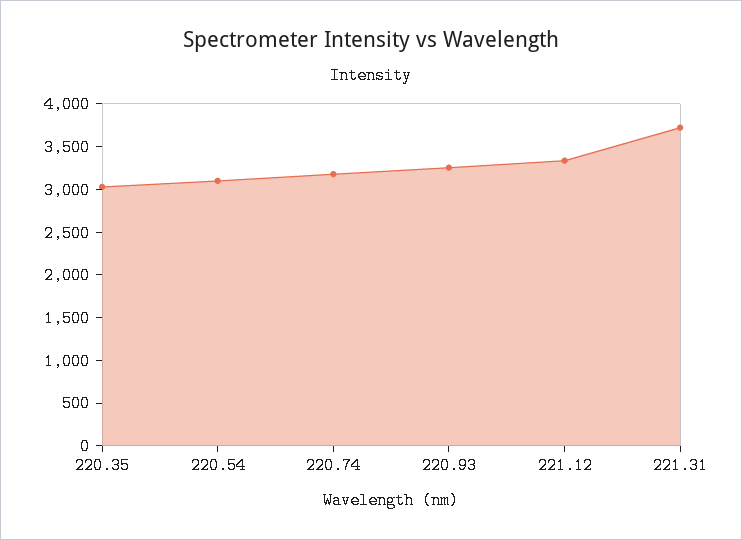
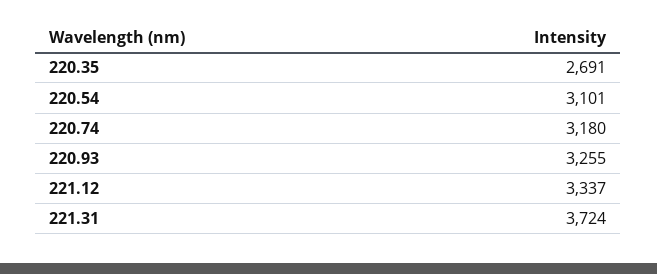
  {
-   "220.35": 3000,
+   "220.35": 2691,
    "220.54": 3101,
    "220.74": 3180,
    "220.93": 3255,
    "221.12": 3337,
    "221.31": 3724
  }

